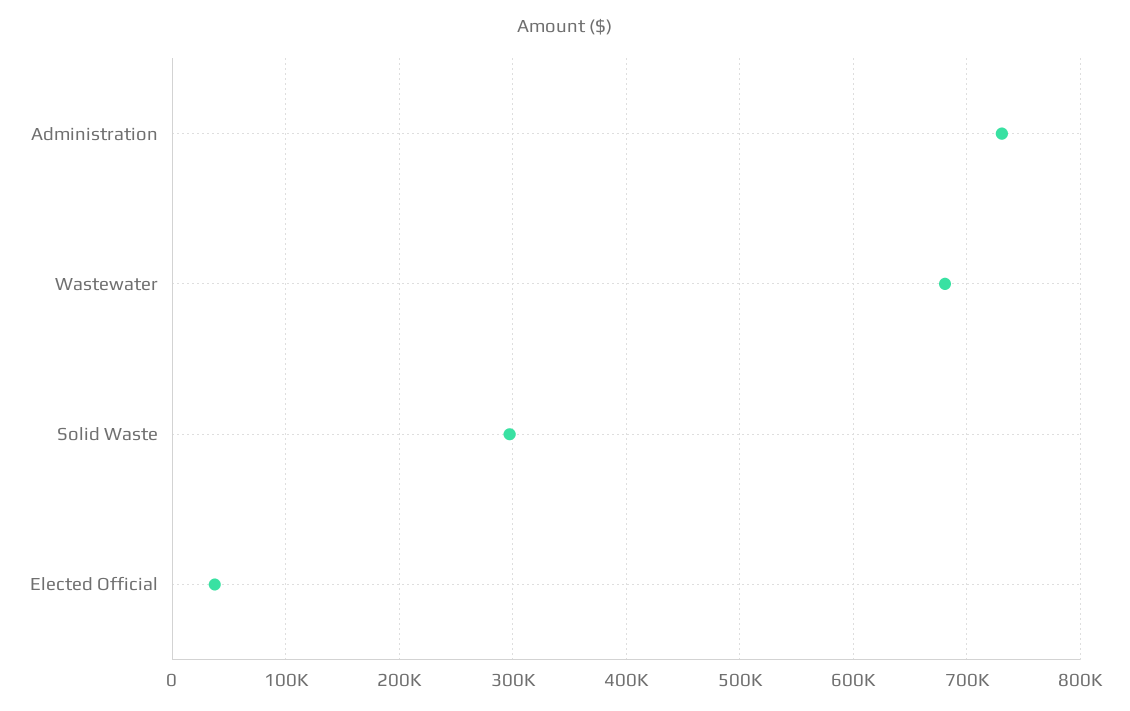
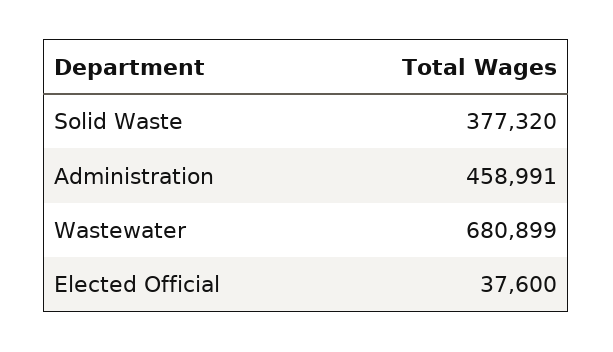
  {
-   "Administration": 730000,
+   "Administration": 458991,
    "Wastewater": 680899,
-   "Solid Waste": 300000,
+   "Solid Waste": 377320,
    "Elected Official": 37600
  }

